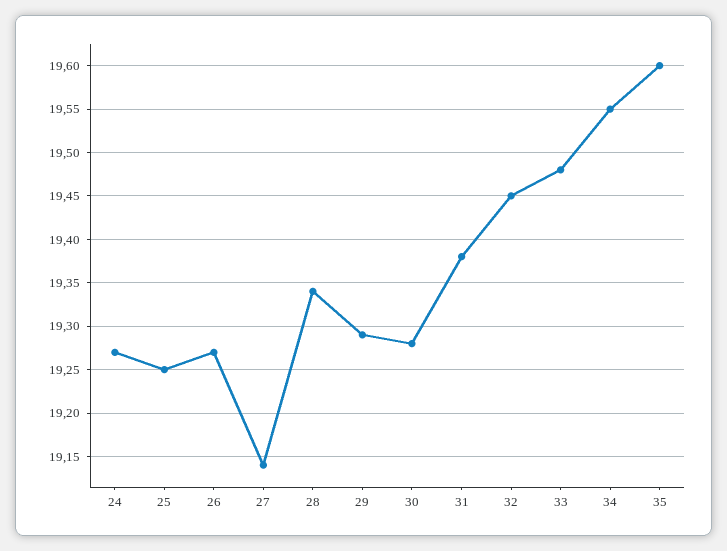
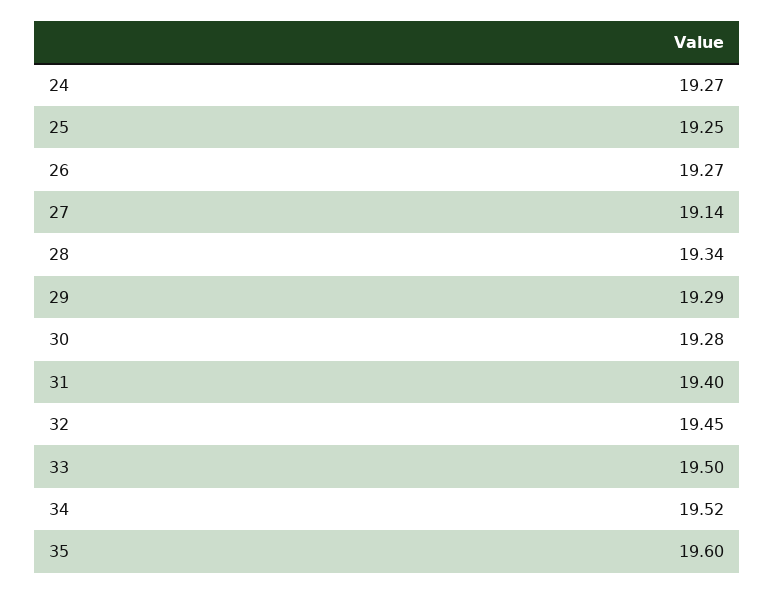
  {
    "24": 19.27,
    "25": 19.25,
    "26": 19.27,
    "27": 19.14,
    "28": 19.34,
    "29": 19.29,
    "30": 19.28,
-   "31": 19.38,
+   "31": 19.4,
    "32": 19.45,
-   "33": 19.48,
+   "33": 19.5,
-   "34": 19.55,
+   "34": 19.52,
    "35": 19.6
  }

